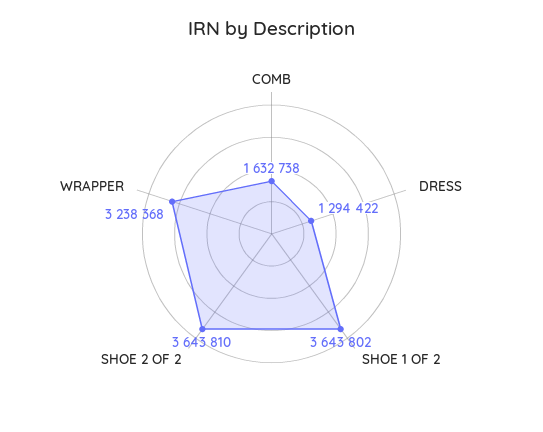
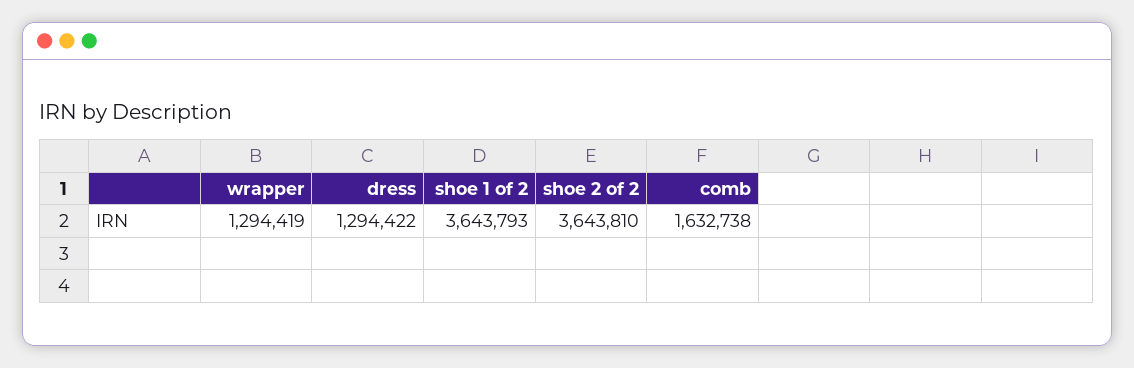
  {
    "COMB": 1632738,
    "DRESS": 1294422,
-   "SHOE 1 OF 2": 3643802,
+   "SHOE 1 OF 2": 3643793,
    "SHOE 2 OF 2": 3643810,
-   "WRAPPER": 3238368
+   "WRAPPER": 1294419
  }

